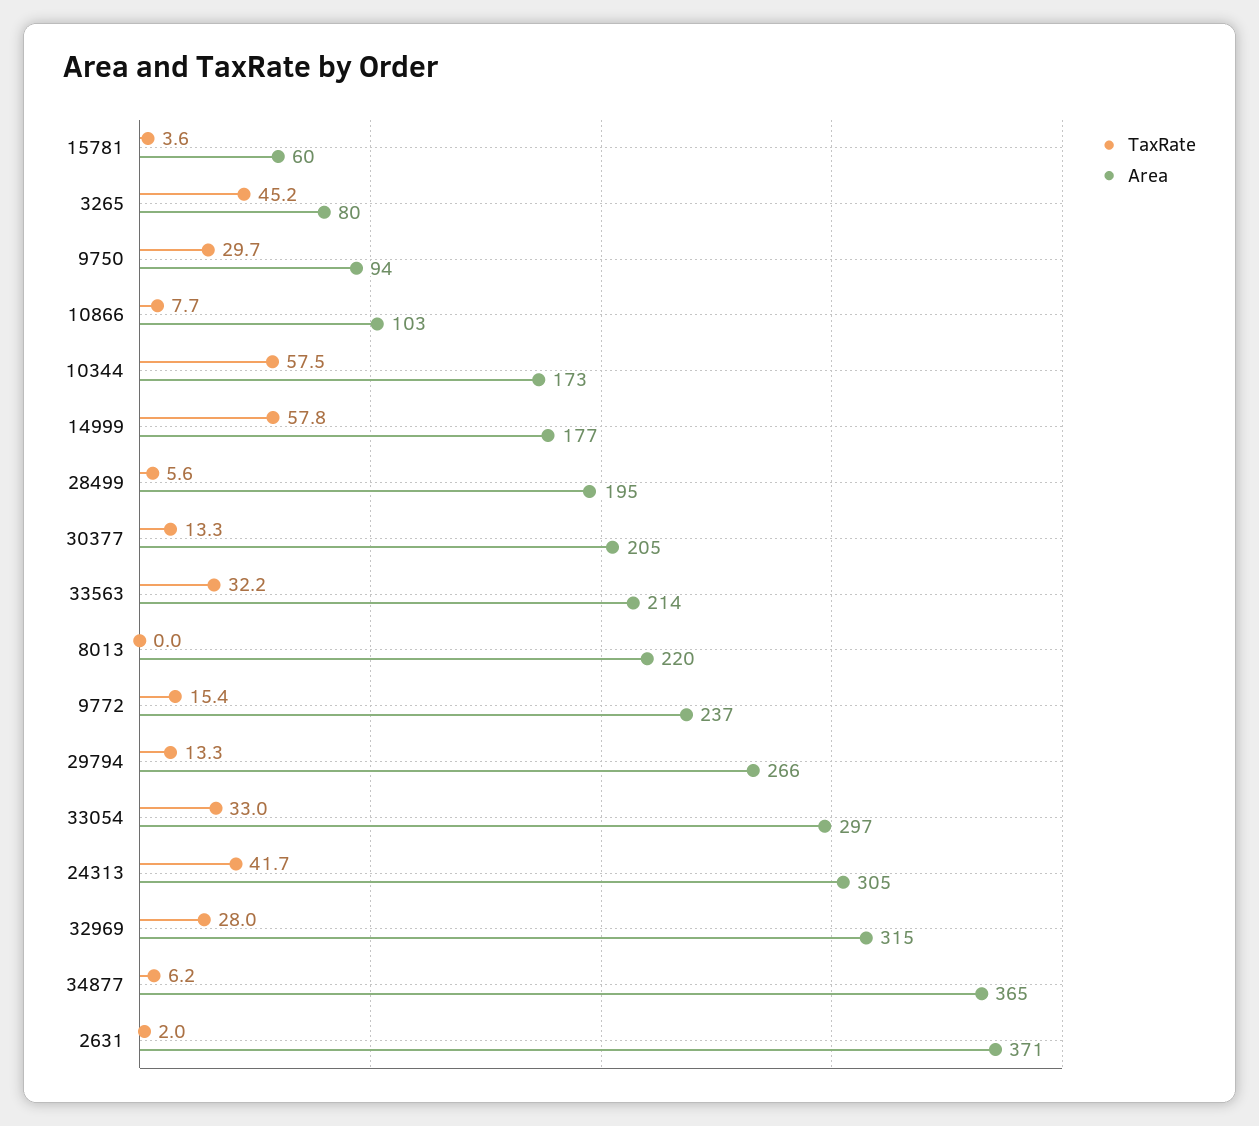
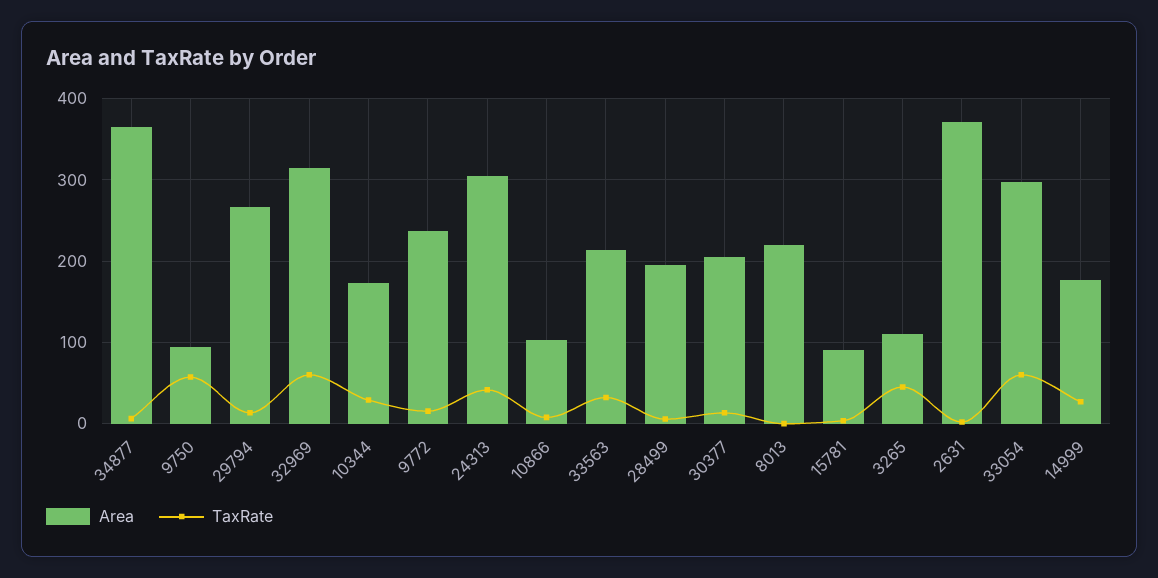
  {
    "TaxRate": {
      "15781": 3.6,
      "3265": 45.2,
-     "9750": 29.7,
+     "9750": 60,
      "10866": 7.7,
-     "10344": 57.5,
+     "10344": 30,
-     "14999": 57.8,
+     "14999": 30,
      "28499": 5.6,
      "30377": 13.3,
      "33563": 32.2,
      "8013": 0,
      "9772": 15.4,
      "29794": 13.3,
-     "33054": 33,
+     "33054": 60,
      "24313": 41.7,
-     "32969": 28,
+     "32969": 60,
      "34877": 6.2,
      "2631": 2
    },
    "Area": {
-     "15781": 60,
+     "15781": 90,
-     "3265": 80,
+     "3265": 110,
      "9750": 94,
      "10866": 103,
      "10344": 173,
      "14999": 177,
      "28499": 195,
      "30377": 205,
      "33563": 214,
      "8013": 220,
      "9772": 237,
      "29794": 266,
      "33054": 297,
      "24313": 305,
      "32969": 315,
      "34877": 365,
      "2631": 371
    }
  }

